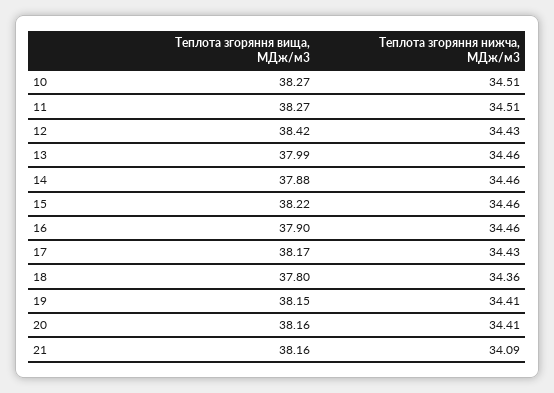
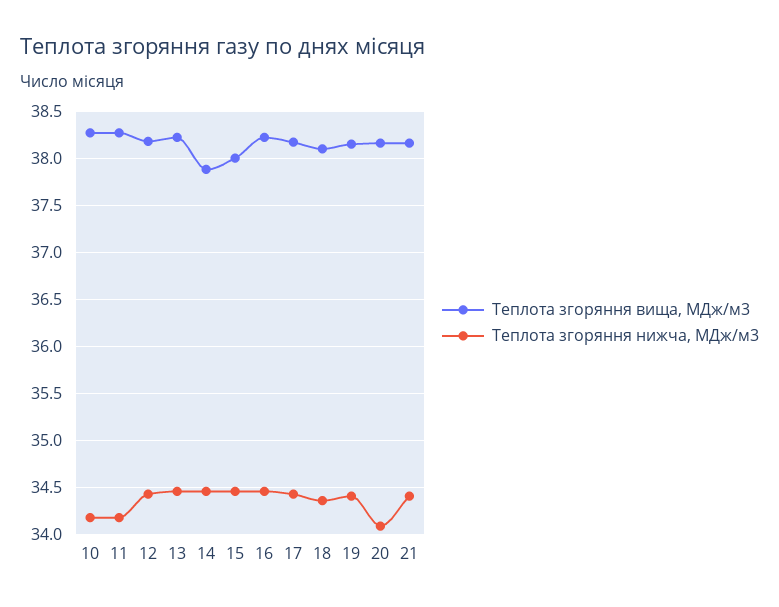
  {
    "Теплота згоряння вища, МДж/м3": {
      "10": 38.27,
      "11": 38.27,
-     "12": 38.42,
+     "12": 38.2,
-     "13": 37.99,
+     "13": 38.2,
      "14": 37.88,
-     "15": 38.22,
+     "15": 38,
-     "16": 37.9,
+     "16": 38.2,
      "17": 38.17,
-     "18": 37.8,
+     "18": 38.1,
      "19": 38.15,
      "20": 38.16,
      "21": 38.16
    },
    "Теплота згоряння нижча, МДж/м3": {
-     "10": 34.51,
+     "10": 34.2,
-     "11": 34.51,
+     "11": 34.2,
      "12": 34.43,
      "13": 34.46,
      "14": 34.46,
      "15": 34.46,
      "16": 34.46,
      "17": 34.43,
      "18": 34.36,
      "19": 34.41,
-     "20": 34.41,
+     "20": 34.1,
-     "21": 34.09
+     "21": 34.4
    }
  }

